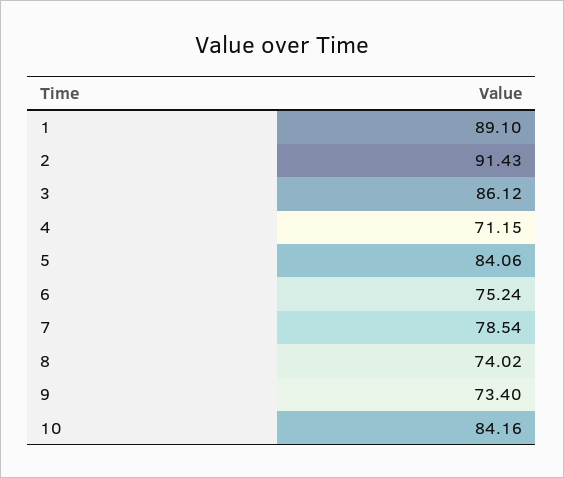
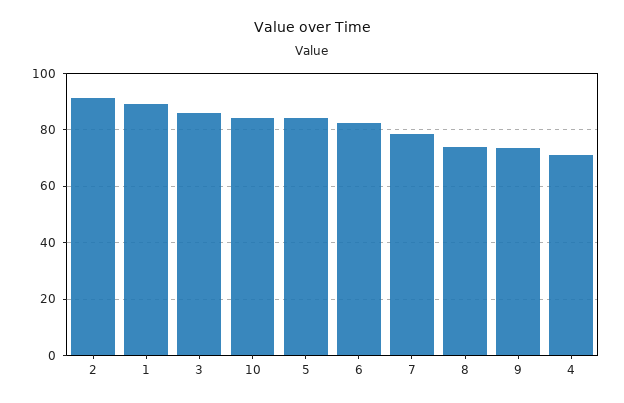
  {
    "1": 89.1,
    "2": 91.43,
    "3": 86.12,
    "4": 71.15,
    "5": 84.06,
-   "6": 75.24,
+   "6": 82.5,
    "7": 78.54,
    "8": 74.02,
    "9": 73.4,
    "10": 84.16
  }

